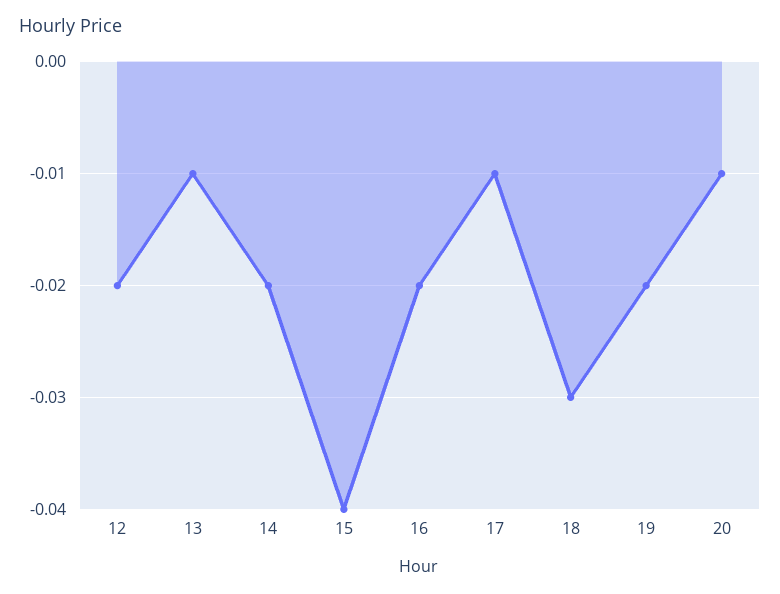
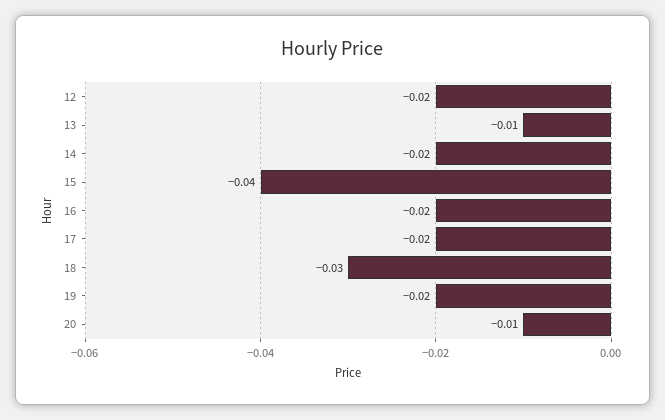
  {
    "12": -0.02,
    "13": -0.01,
    "14": -0.02,
    "15": -0.04,
    "16": -0.02,
-   "17": -0.01,
+   "17": -0.02,
    "18": -0.03,
    "19": -0.02,
    "20": -0.01
  }

